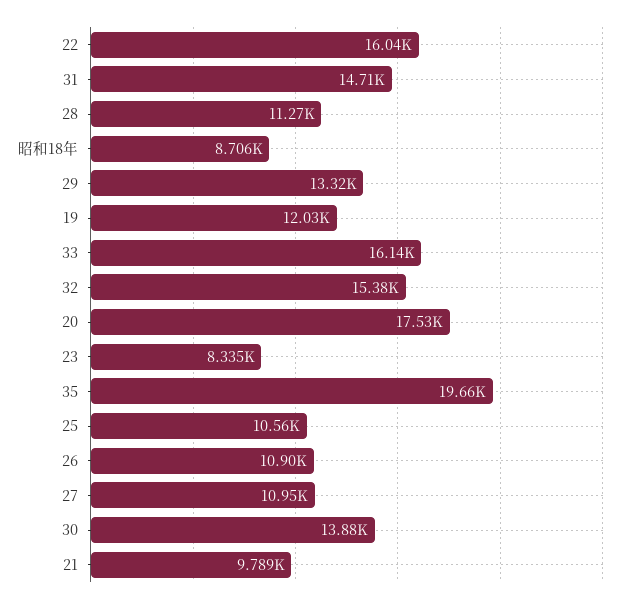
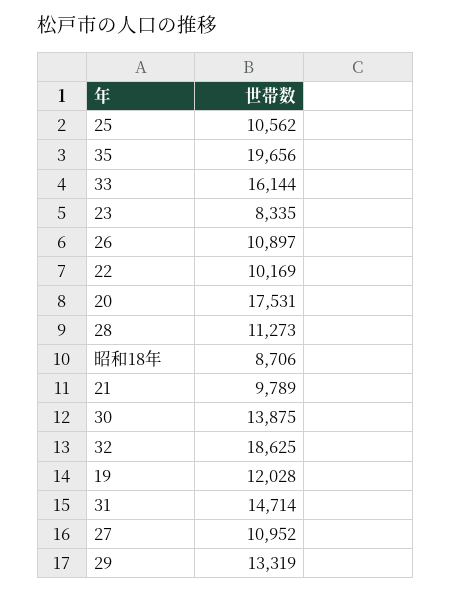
  {
-   "22": 16040,
+   "22": 10169,
    "31": 14714,
    "28": 11273,
    "昭和18年": 8706,
    "29": 13319,
    "19": 12028,
    "33": 16144,
-   "32": 15380,
+   "32": 18625,
    "20": 17531,
    "23": 8335,
    "35": 19656,
    "25": 10562,
    "26": 10897,
    "27": 10952,
    "30": 13875,
    "21": 9789
  }

